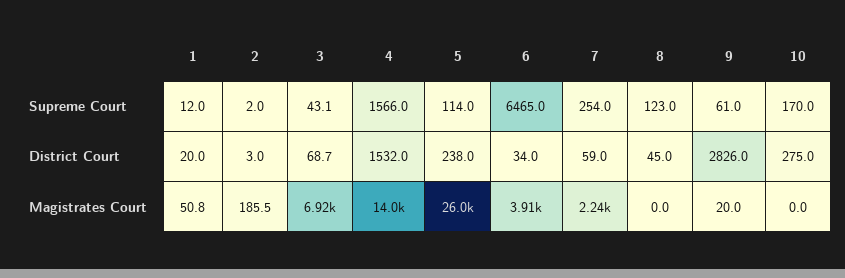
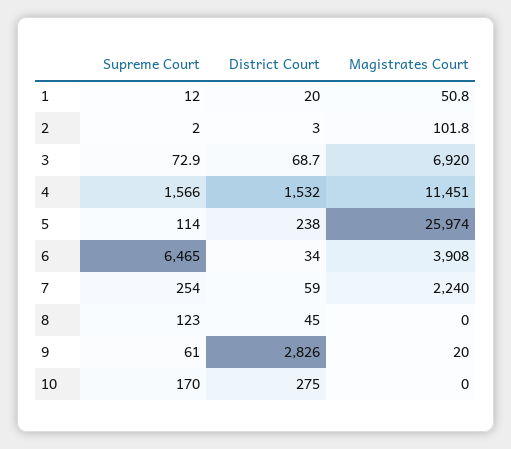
  {
    "1": {
      "Supreme Court": 12,
      "District Court": 20,
      "Magistrates Court": 50.8
    },
    "2": {
      "Supreme Court": 2,
      "District Court": 3,
-     "Magistrates Court": 185.5
+     "Magistrates Court": 101.8
    },
    "3": {
-     "Supreme Court": 43.1,
+     "Supreme Court": 72.9,
      "District Court": 68.7,
      "Magistrates Court": 6920
    },
    "4": {
      "Supreme Court": 1566,
      "District Court": 1532,
-     "Magistrates Court": 14000
+     "Magistrates Court": 11451
    },
    "5": {
      "Supreme Court": 114,
      "District Court": 238,
      "Magistrates Court": 25974
    },
    "6": {
      "Supreme Court": 6465,
      "District Court": 34,
      "Magistrates Court": 3908
    },
    "7": {
      "Supreme Court": 254,
      "District Court": 59,
      "Magistrates Court": 2240
    },
    "8": {
      "Supreme Court": 123,
      "District Court": 45,
      "Magistrates Court": 0
    },
    "9": {
      "Supreme Court": 61,
      "District Court": 2826,
      "Magistrates Court": 20
    },
    "10": {
      "Supreme Court": 170,
      "District Court": 275,
      "Magistrates Court": 0
    }
  }

